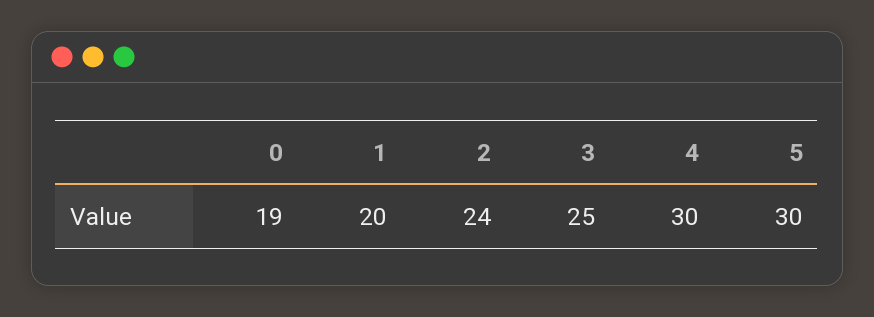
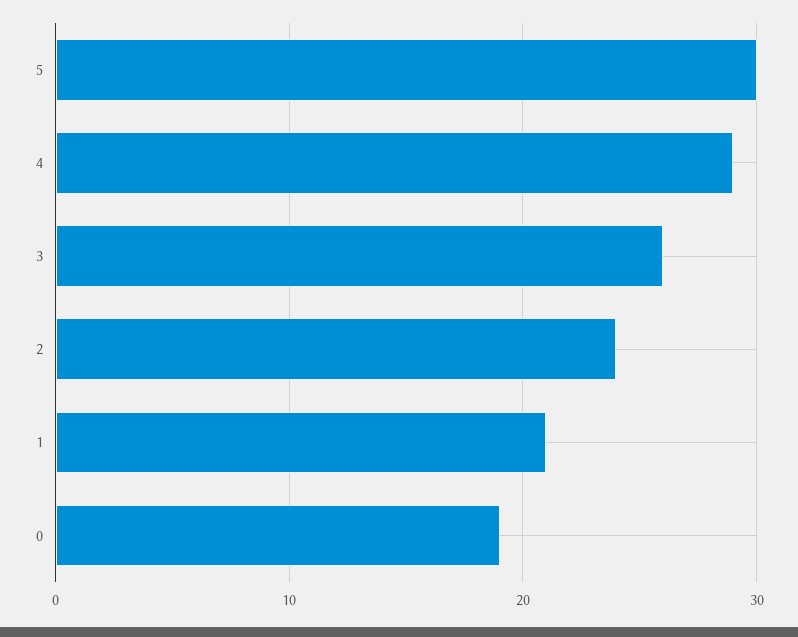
  {
    "0": 19,
-   "1": 20,
+   "1": 21,
    "2": 24,
-   "3": 25,
+   "3": 26,
-   "4": 30,
+   "4": 29,
    "5": 30
  }

